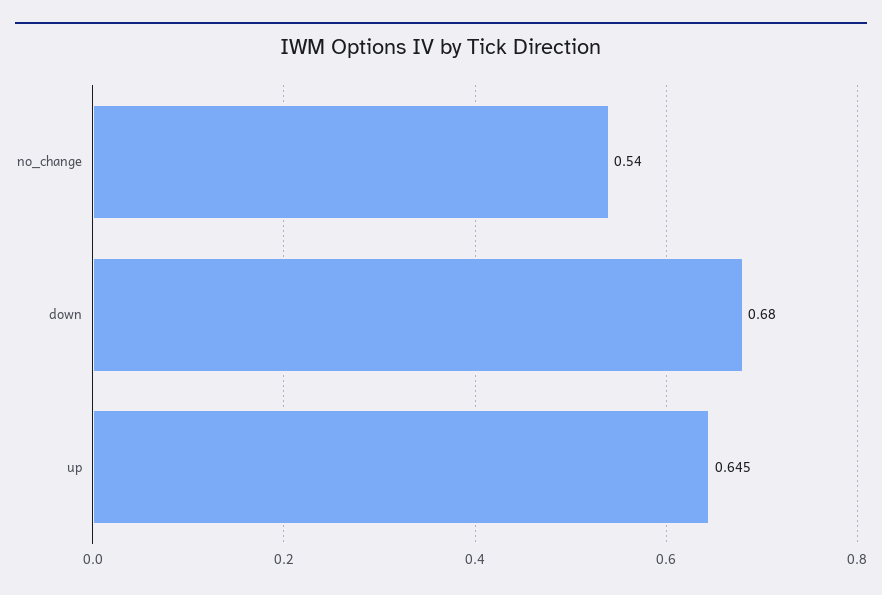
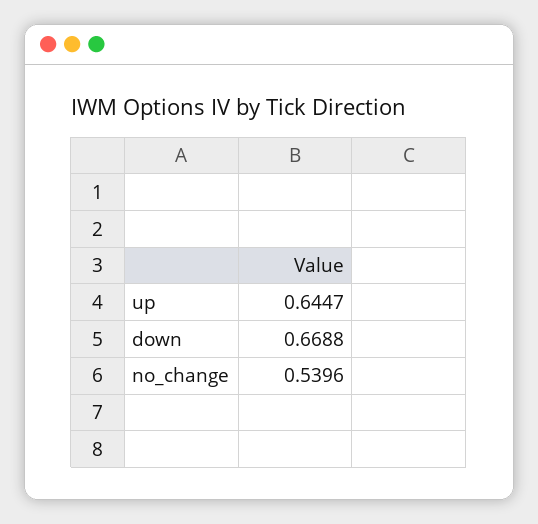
  {
    "no_change": 0.5396,
-   "down": 0.68,
+   "down": 0.6688,
    "up": 0.6447
  }

